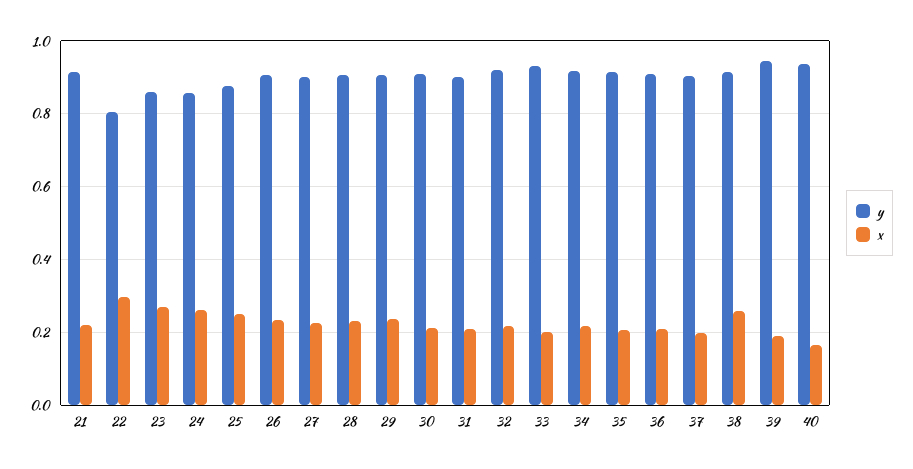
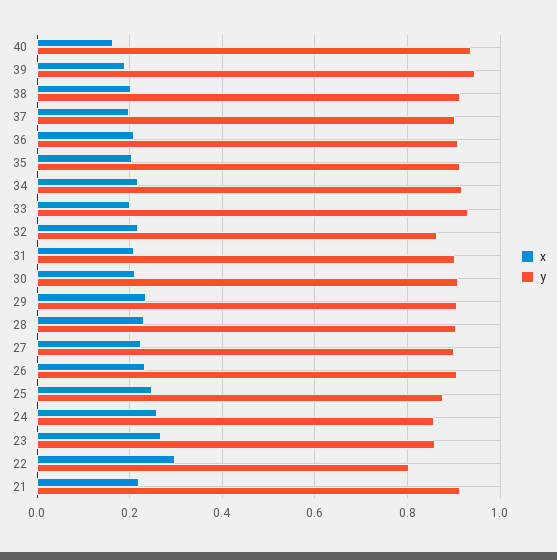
  {
    "y": {
      "21": 0.92,
      "22": 0.8,
      "23": 0.86,
      "24": 0.86,
      "25": 0.88,
      "26": 0.9,
      "27": 0.9,
      "28": 0.9,
      "29": 0.9,
      "30": 0.9,
      "31": 0.9,
-     "32": 0.92,
+     "32": 0.86,
      "33": 0.92,
      "34": 0.92,
      "35": 0.92,
      "36": 0.9,
      "37": 0.9,
      "38": 0.92,
      "39": 0.94,
      "40": 0.94
    },
    "x": {
      "21": 0.22,
      "22": 0.3,
      "23": 0.26,
      "24": 0.26,
      "25": 0.24,
      "26": 0.24,
      "27": 0.22,
      "28": 0.24,
      "29": 0.24,
      "30": 0.22,
      "31": 0.2,
      "32": 0.22,
      "33": 0.2,
      "34": 0.22,
      "35": 0.2,
      "36": 0.2,
      "37": 0.2,
-     "38": 0.26,
+     "38": 0.2,
      "39": 0.18,
      "40": 0.16
    }
  }

